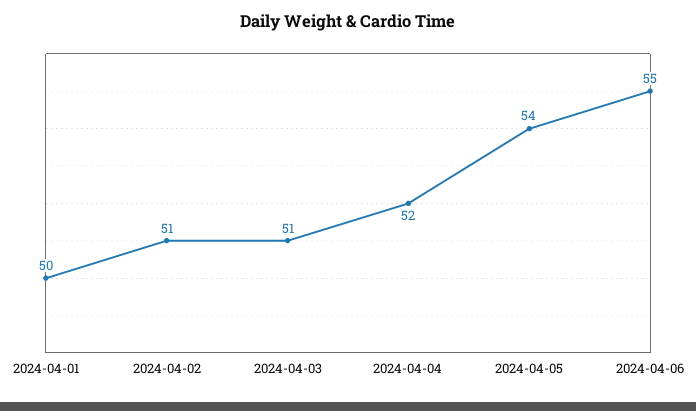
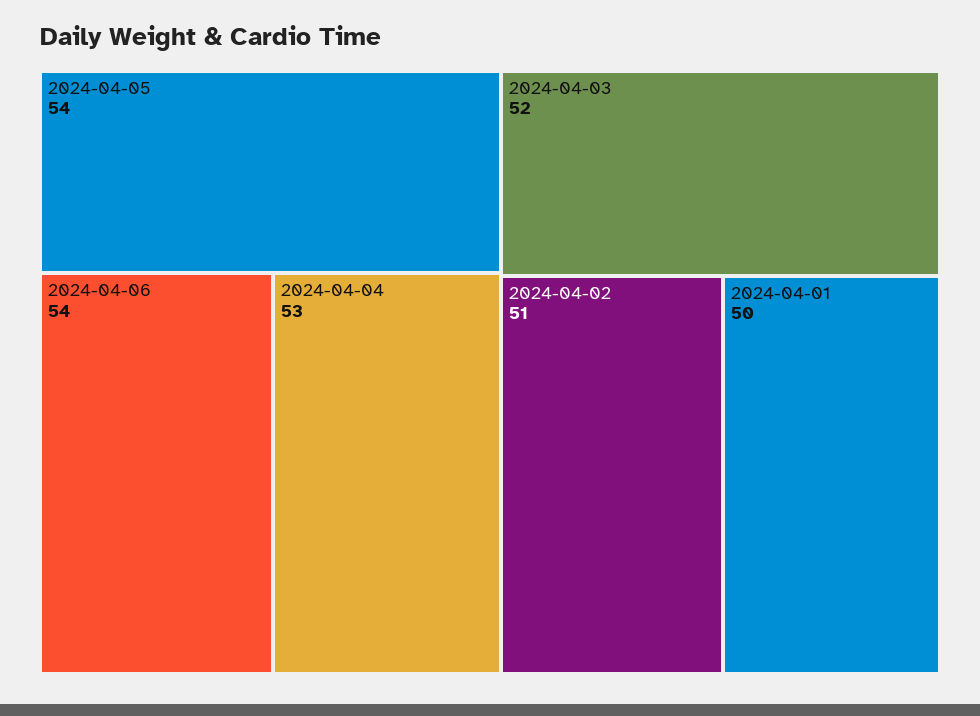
  {
    "2024-04-01": 50,
    "2024-04-02": 51,
-   "2024-04-03": 51,
+   "2024-04-03": 52,
-   "2024-04-04": 52,
+   "2024-04-04": 53,
    "2024-04-05": 54,
-   "2024-04-06": 55
+   "2024-04-06": 54
  }

